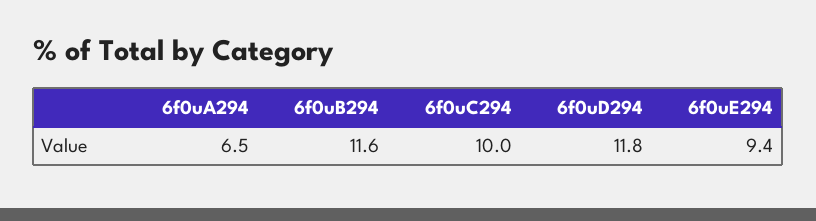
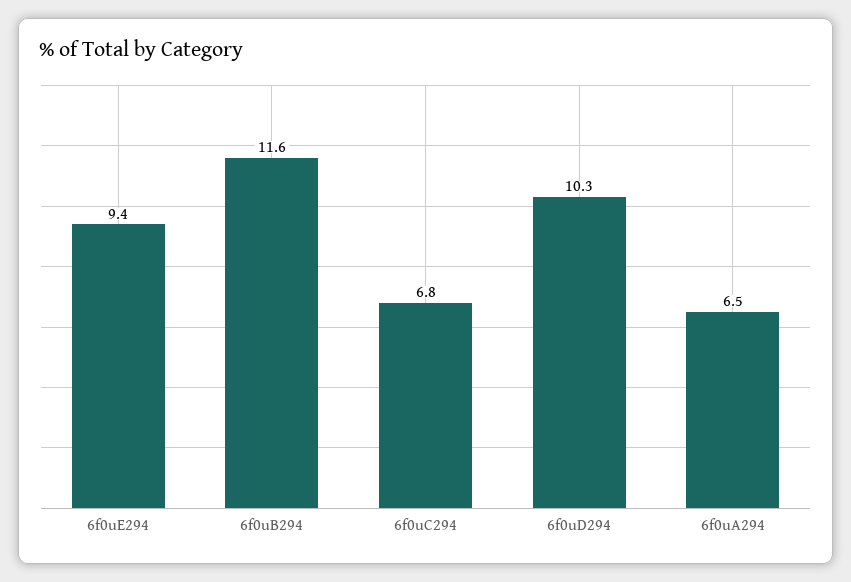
  {
    "6f0uA294": 6.5,
    "6f0uB294": 11.6,
-   "6f0uC294": 10,
+   "6f0uC294": 6.8,
-   "6f0uD294": 11.8,
+   "6f0uD294": 10.3,
    "6f0uE294": 9.4
  }

